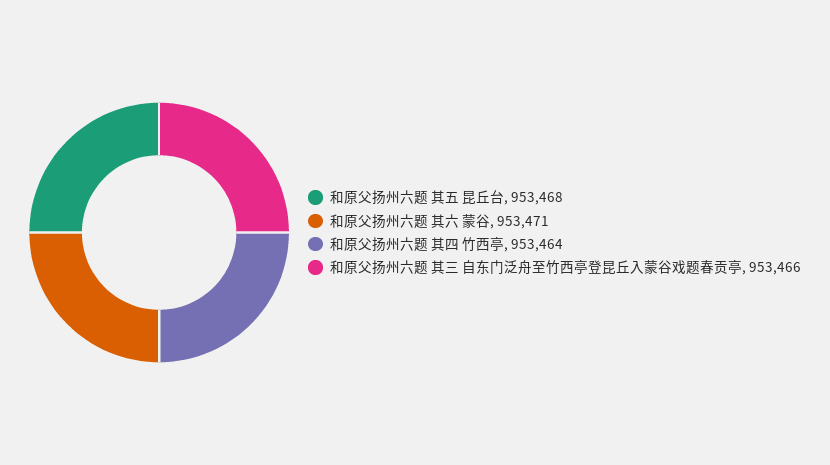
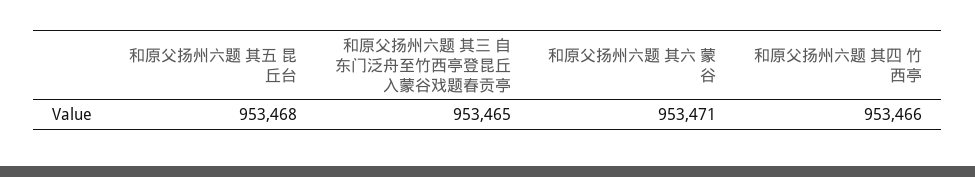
  {
    "和原父扬州六题 其五 昆丘台": 953468,
    "和原父扬州六题 其六 蒙谷": 953471,
-   "和原父扬州六题 其四 竹西亭": 953464,
+   "和原父扬州六题 其四 竹西亭": 953466,
-   "和原父扬州六题 其三 自东门泛舟至竹西亭登昆丘入蒙谷戏题春贡亭": 953466
+   "和原父扬州六题 其三 自东门泛舟至竹西亭登昆丘入蒙谷戏题春贡亭": 953465
  }

